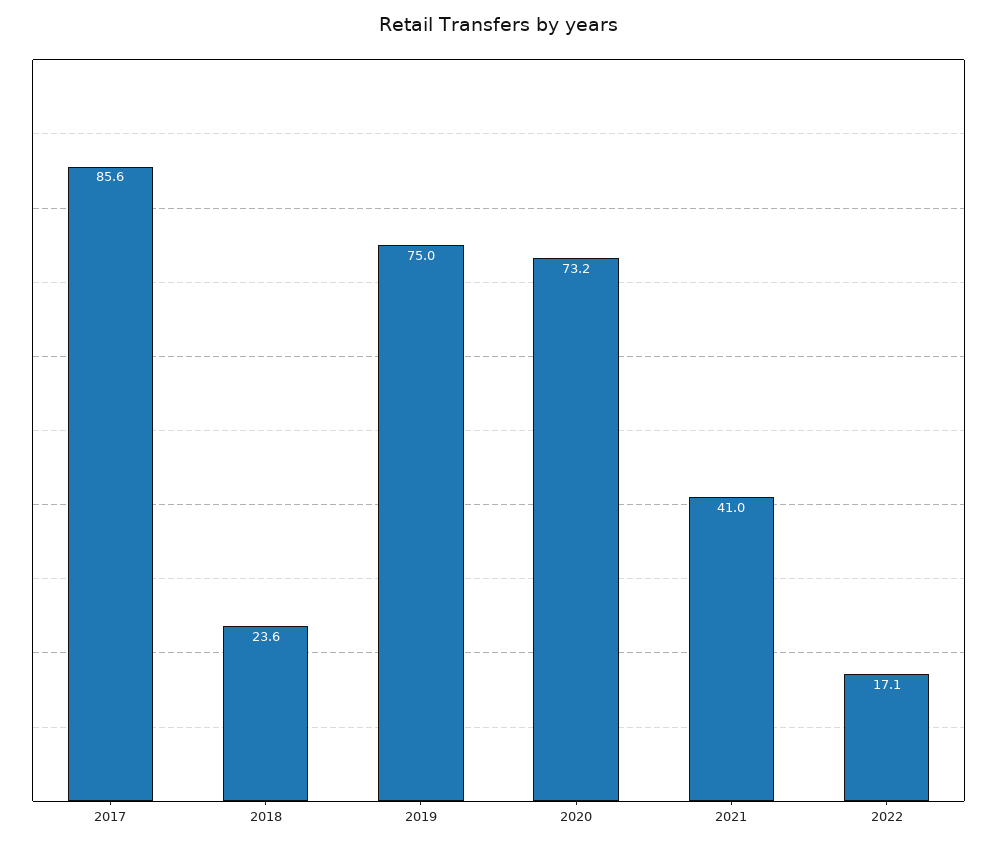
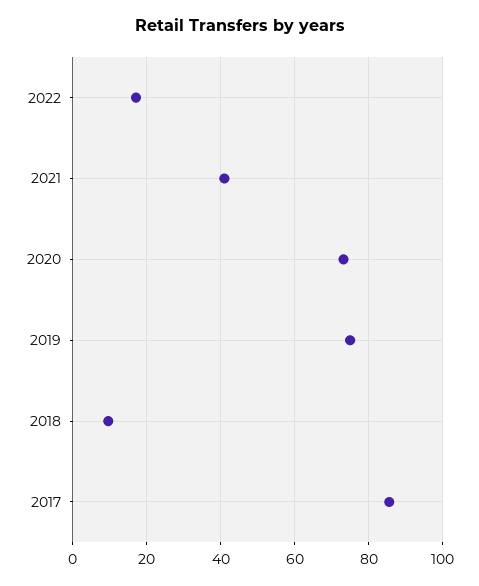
  {
    "2017": 85.6,
-   "2018": 23.6,
+   "2018": 10,
    "2019": 75,
    "2020": 73.2,
    "2021": 41,
    "2022": 17.1
  }

